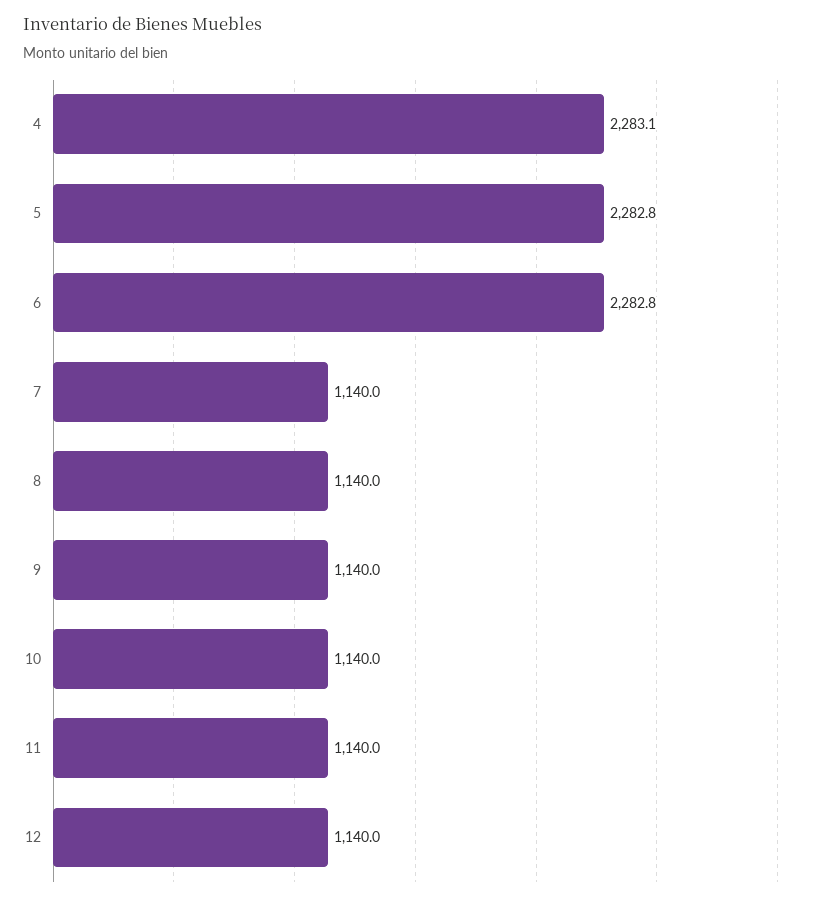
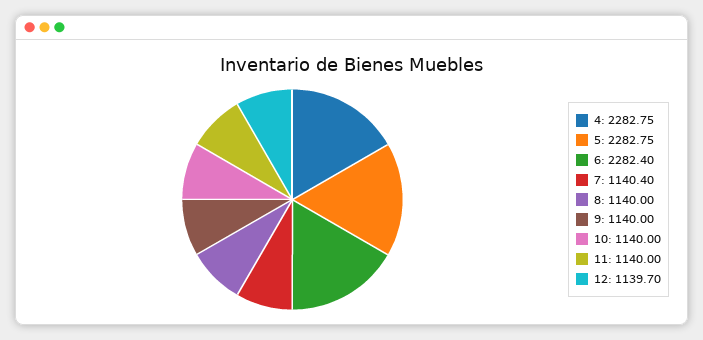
  {
-   "4": 2283.1,
+   "4": 2282.75,
    "5": 2282.75,
-   "6": 2282.8,
+   "6": 2282.4,
-   "7": 1140,
+   "7": 1140.4,
    "8": 1140,
    "9": 1140,
    "10": 1140,
    "11": 1140,
-   "12": 1140
+   "12": 1139.7
  }

